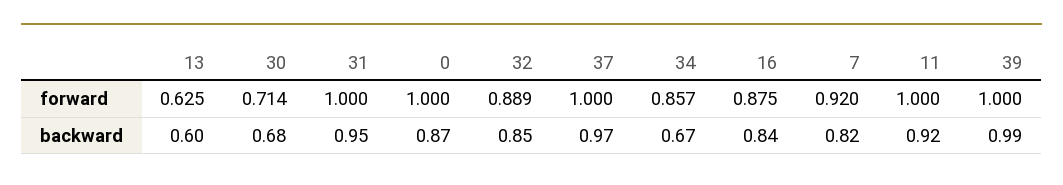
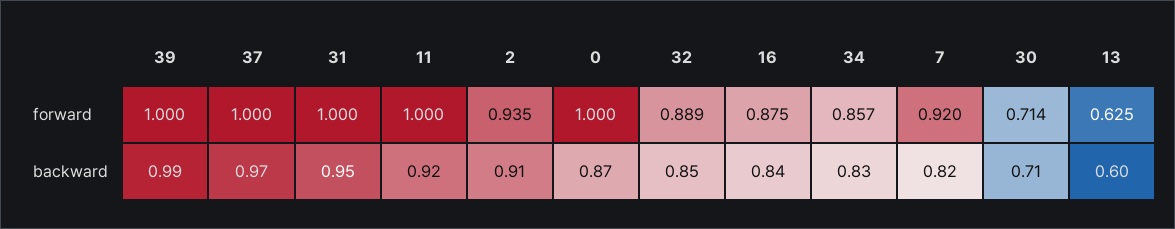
  {
    "13": {
      "forward": 0.625,
      "backward": 0.6
    },
    "30": {
      "forward": 0.714,
-     "backward": 0.68
+     "backward": 0.71
    },
    "31": {
      "forward": 1,
      "backward": 0.95
    },
    "0": {
      "forward": 1,
      "backward": 0.87
    },
    "32": {
      "forward": 0.889,
      "backward": 0.85
    },
    "37": {
      "forward": 1,
      "backward": 0.97
    },
    "34": {
      "forward": 0.857,
-     "backward": 0.67
+     "backward": 0.83
    },
    "16": {
      "forward": 0.875,
      "backward": 0.84
    },
    "7": {
      "forward": 0.92,
      "backward": 0.82
    },
    "11": {
      "forward": 1,
      "backward": 0.92
    },
    "39": {
      "forward": 1,
      "backward": 0.99
-   }
+   },
+   "2": {
+     "forward": 0.935,
+     "backward": 0.91
+   }
  }

